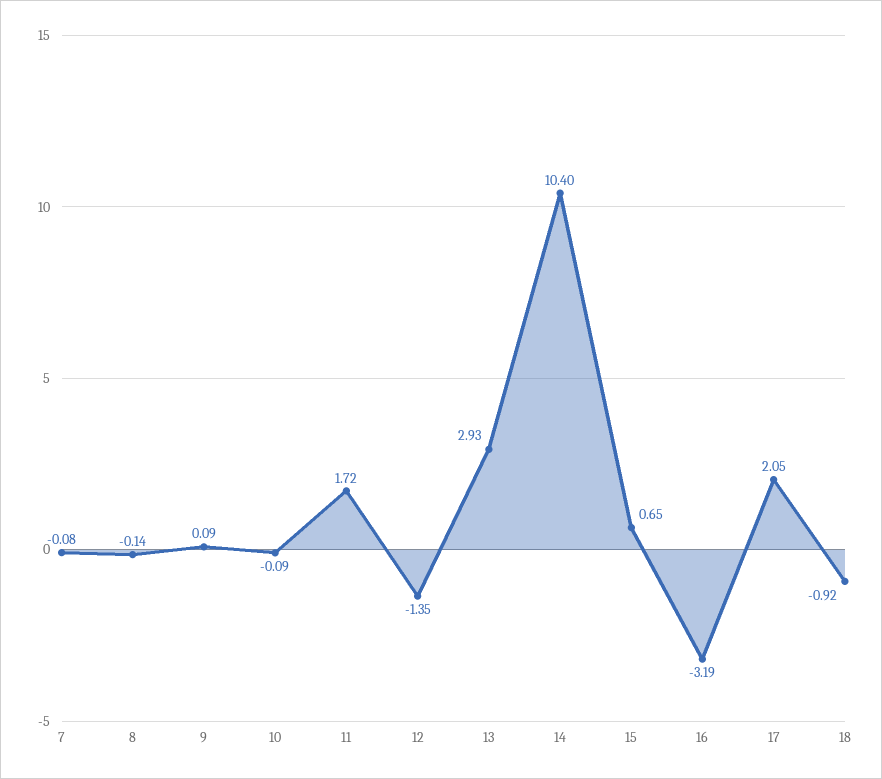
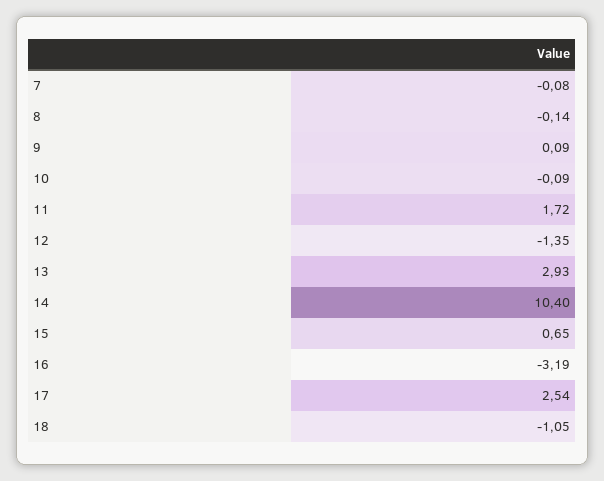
  {
    "7": -0.08,
    "8": -0.14,
    "9": 0.09,
    "10": -0.09,
    "11": 1.72,
    "12": -1.35,
    "13": 2.93,
    "14": 10.4,
    "15": 0.65,
    "16": -3.19,
-   "17": 2.05,
+   "17": 2.54,
-   "18": -0.92
+   "18": -1.05
  }

